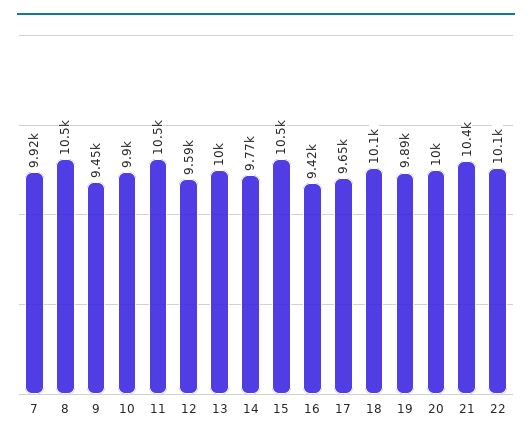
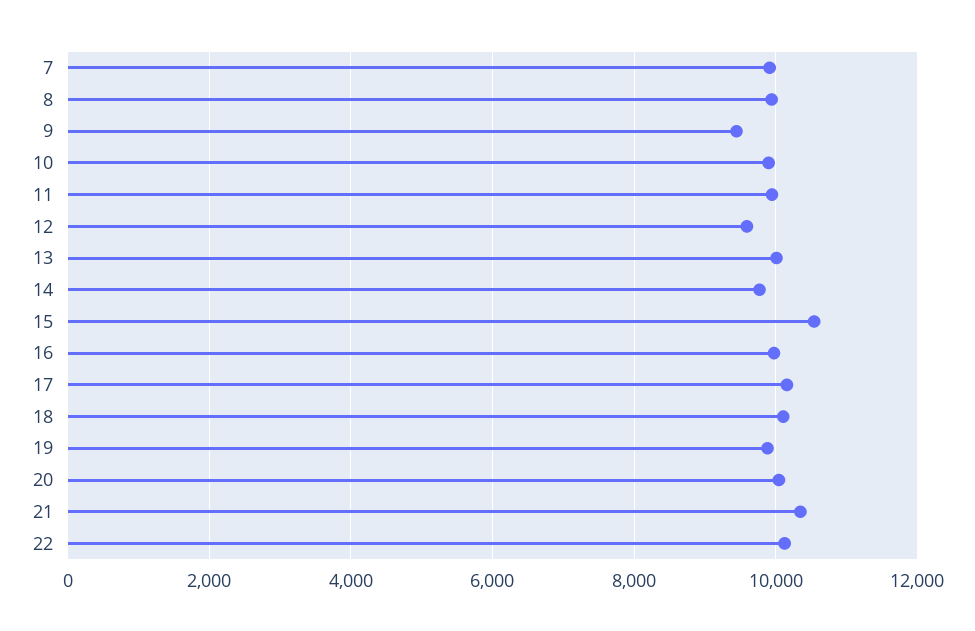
  {
    "7": 9920,
-   "8": 10500,
+   "8": 10000,
    "9": 9450,
    "10": 9900,
-   "11": 10500,
+   "11": 10000,
    "12": 9590,
    "13": 10000,
    "14": 9770,
    "15": 10500,
-   "16": 9420,
+   "16": 10000,
-   "17": 9650,
+   "17": 10200,
    "18": 10100,
    "19": 9890,
    "20": 10000,
    "21": 10400,
    "22": 10100
  }

